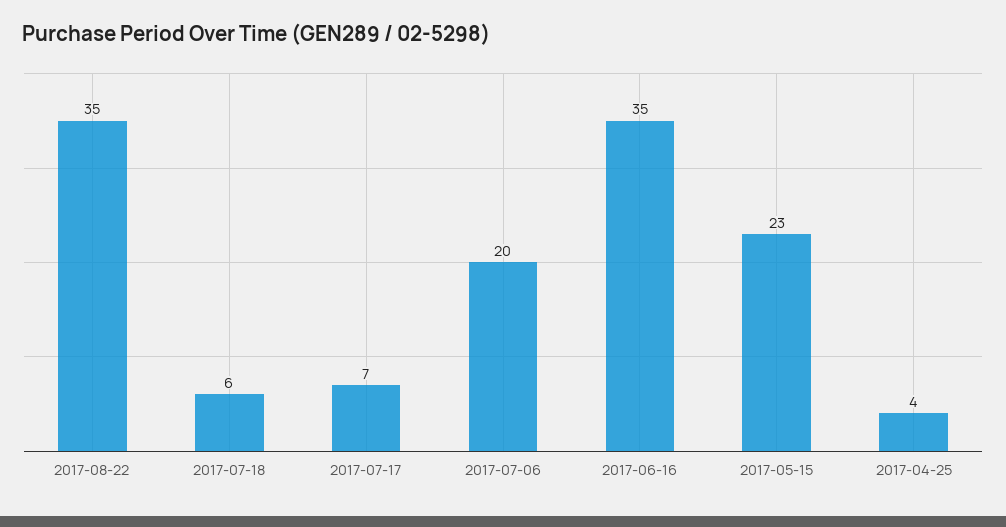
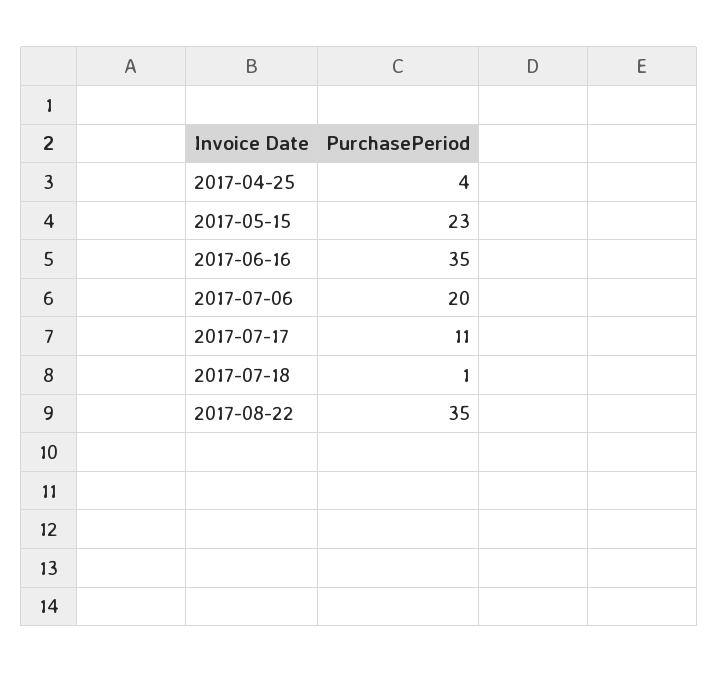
  {
    "2017-08-22": 35,
-   "2017-07-18": 6,
+   "2017-07-18": 1,
-   "2017-07-17": 7,
+   "2017-07-17": 11,
    "2017-07-06": 20,
    "2017-06-16": 35,
    "2017-05-15": 23,
    "2017-04-25": 4
  }

